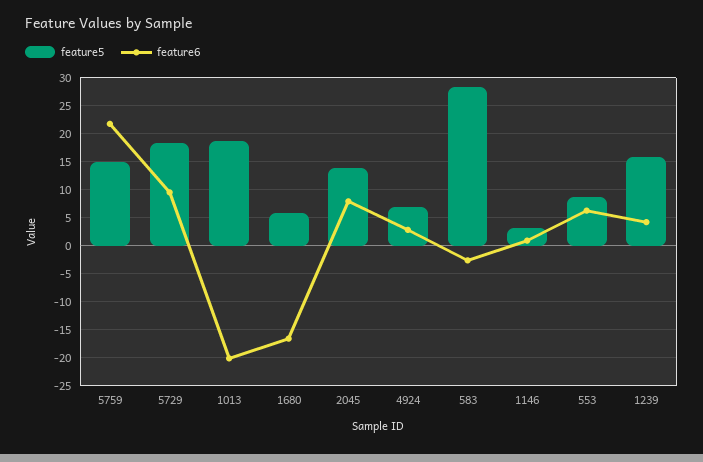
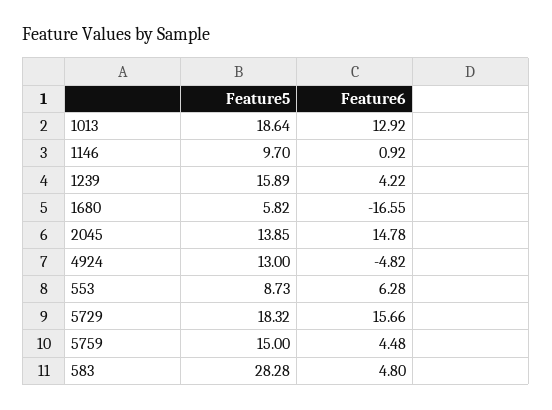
  {
    "feature5": {
      "5759": 15,
      "5729": 18.32,
      "1013": 18.64,
      "1680": 5.82,
      "2045": 13.85,
-     "4924": 7.5,
+     "4924": 13,
      "583": 28.28,
-     "1146": 2.5,
+     "1146": 9.7,
      "553": 8.73,
      "1239": 15.89
    },
    "feature6": {
-     "5759": 22.5,
+     "5759": 4.48,
-     "5729": 10,
+     "5729": 15.66,
-     "1013": -20,
+     "1013": 12.92,
      "1680": -16.55,
-     "2045": 7.5,
+     "2045": 14.78,
-     "4924": 2.5,
+     "4924": -4.82,
-     "583": -2.5,
+     "583": 4.8,
      "1146": 0.92,
      "553": 6.28,
      "1239": 4.22
    }
  }

